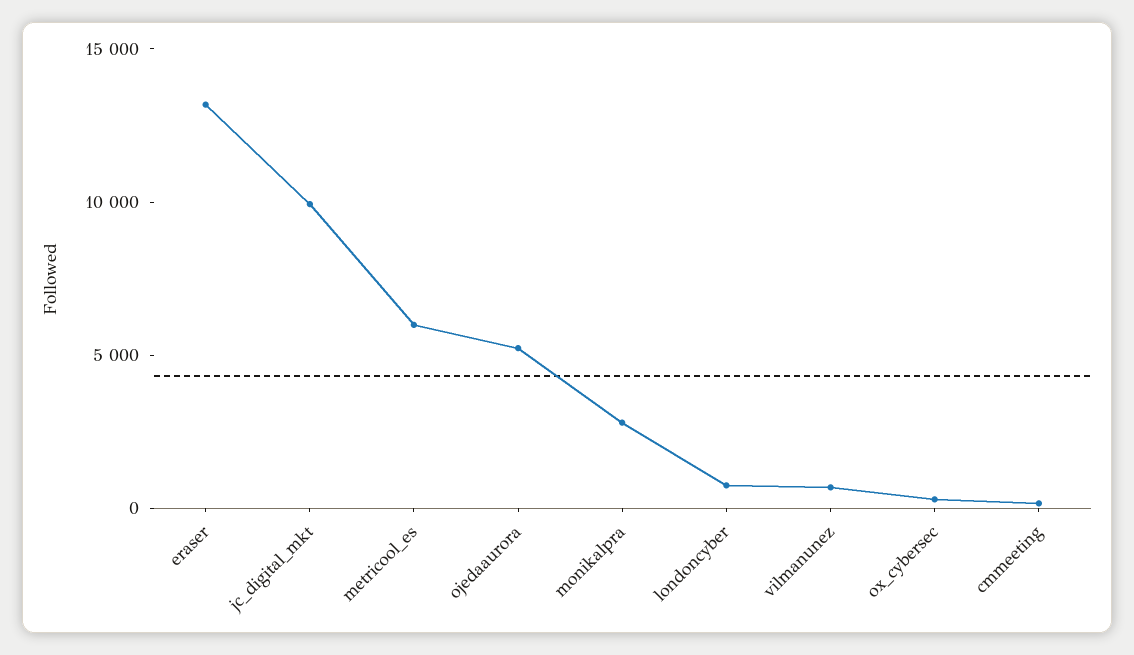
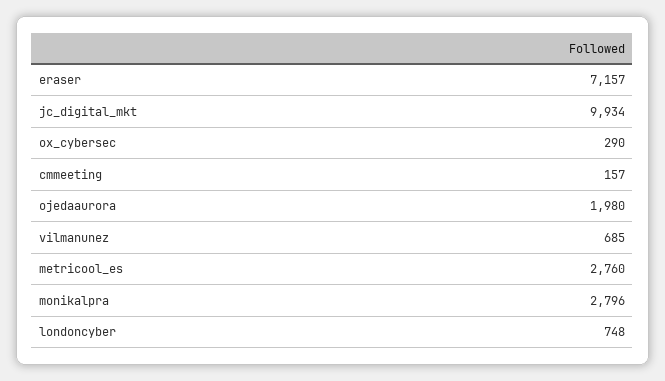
  {
-   "eraser": 13000,
+   "eraser": 7157,
    "jc_digital_mkt": 9934,
-   "metricool_es": 6000,
+   "metricool_es": 2760,
-   "ojedaaurora": 5000,
+   "ojedaaurora": 1980,
    "monikalpra": 2796,
    "londoncyber": 748,
    "vilmanunez": 685,
    "ox_cybersec": 290,
    "cmmeeting": 157
  }

